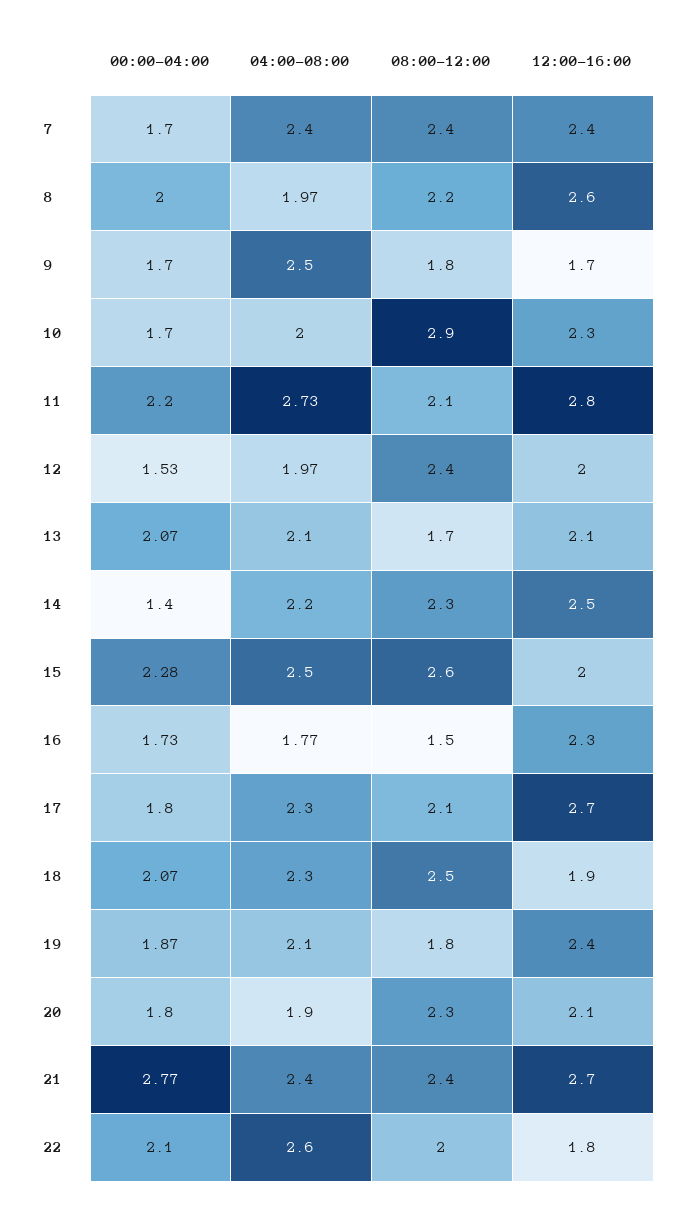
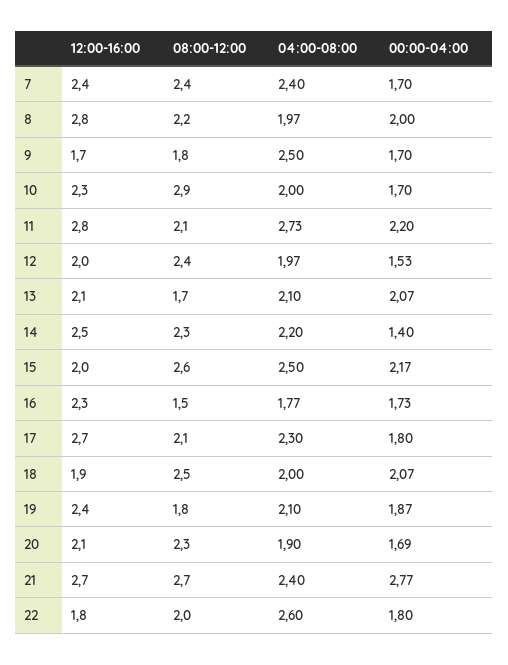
  {
    "00:00-04:00": {
      "7": 1.7,
      "8": 2,
      "9": 1.7,
      "10": 1.7,
      "11": 2.2,
      "12": 1.53,
      "13": 2.07,
      "14": 1.4,
-     "15": 2.28,
+     "15": 2.17,
      "16": 1.73,
      "17": 1.8,
      "18": 2.07,
      "19": 1.87,
-     "20": 1.8,
+     "20": 1.69,
      "21": 2.77,
-     "22": 2.1
+     "22": 1.8
    },
    "04:00-08:00": {
      "7": 2.4,
      "8": 1.97,
      "9": 2.5,
      "10": 2,
      "11": 2.73,
      "12": 1.97,
      "13": 2.1,
      "14": 2.2,
      "15": 2.5,
      "16": 1.77,
      "17": 2.3,
-     "18": 2.3,
+     "18": 2,
      "19": 2.1,
      "20": 1.9,
      "21": 2.4,
      "22": 2.6
    },
    "08:00-12:00": {
      "7": 2.4,
      "8": 2.2,
      "9": 1.8,
      "10": 2.9,
      "11": 2.1,
      "12": 2.4,
      "13": 1.7,
      "14": 2.3,
      "15": 2.6,
      "16": 1.5,
      "17": 2.1,
      "18": 2.5,
      "19": 1.8,
      "20": 2.3,
-     "21": 2.4,
+     "21": 2.7,
      "22": 2
    },
    "12:00-16:00": {
      "7": 2.4,
-     "8": 2.6,
+     "8": 2.8,
      "9": 1.7,
      "10": 2.3,
      "11": 2.8,
      "12": 2,
      "13": 2.1,
      "14": 2.5,
      "15": 2,
      "16": 2.3,
      "17": 2.7,
      "18": 1.9,
      "19": 2.4,
      "20": 2.1,
      "21": 2.7,
      "22": 1.8
    }
  }

